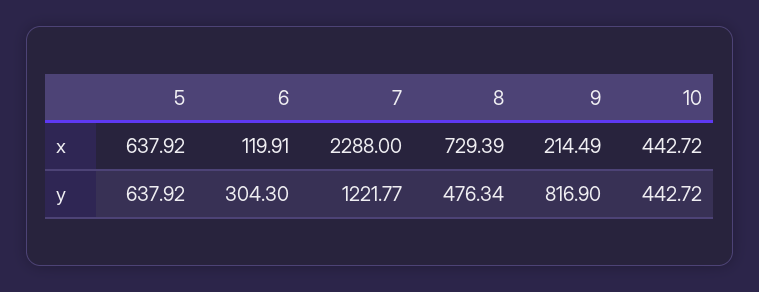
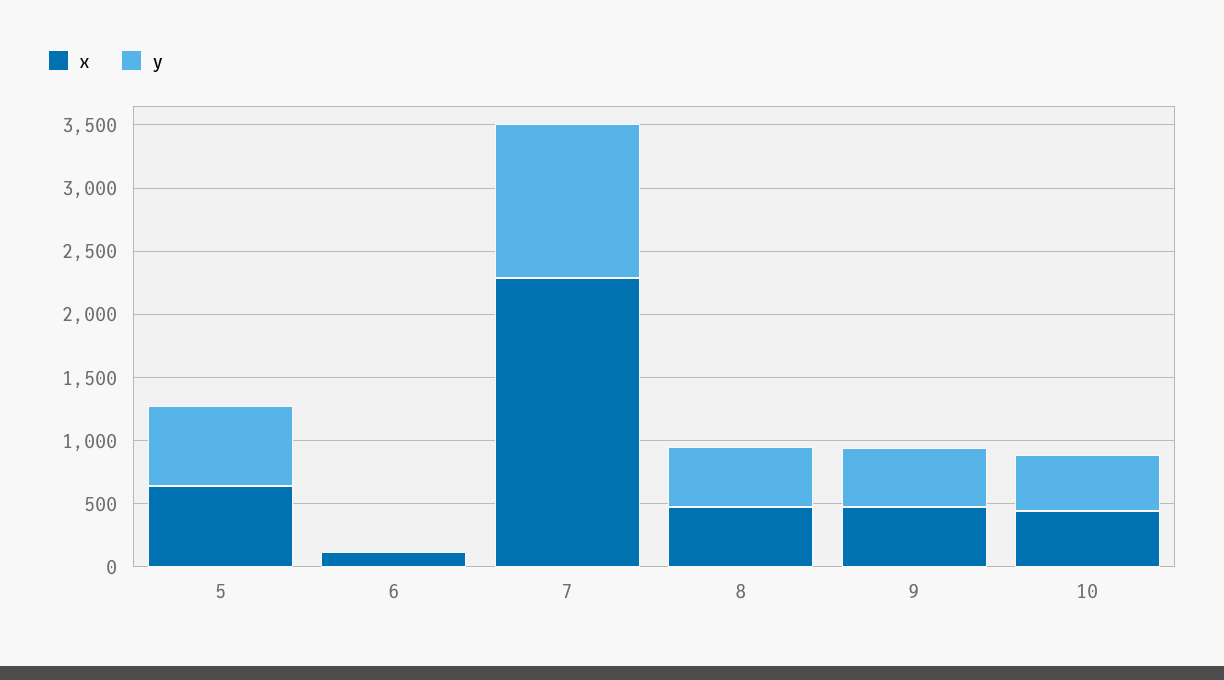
  {
    "x": {
      "5": 637.92,
      "6": 119.91,
      "7": 2288,
-     "8": 729.39,
+     "8": 500,
-     "9": 214.49,
+     "9": 500,
      "10": 442.72
    },
    "y": {
      "5": 637.92,
-     "6": 304.3,
+     "6": 0,
      "7": 1221.77,
      "8": 476.34,
-     "9": 816.9,
+     "9": 500,
      "10": 442.72
    }
  }

